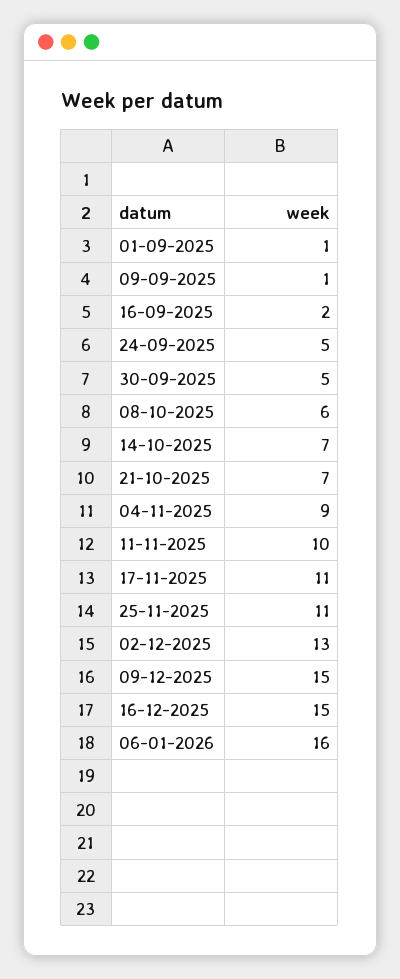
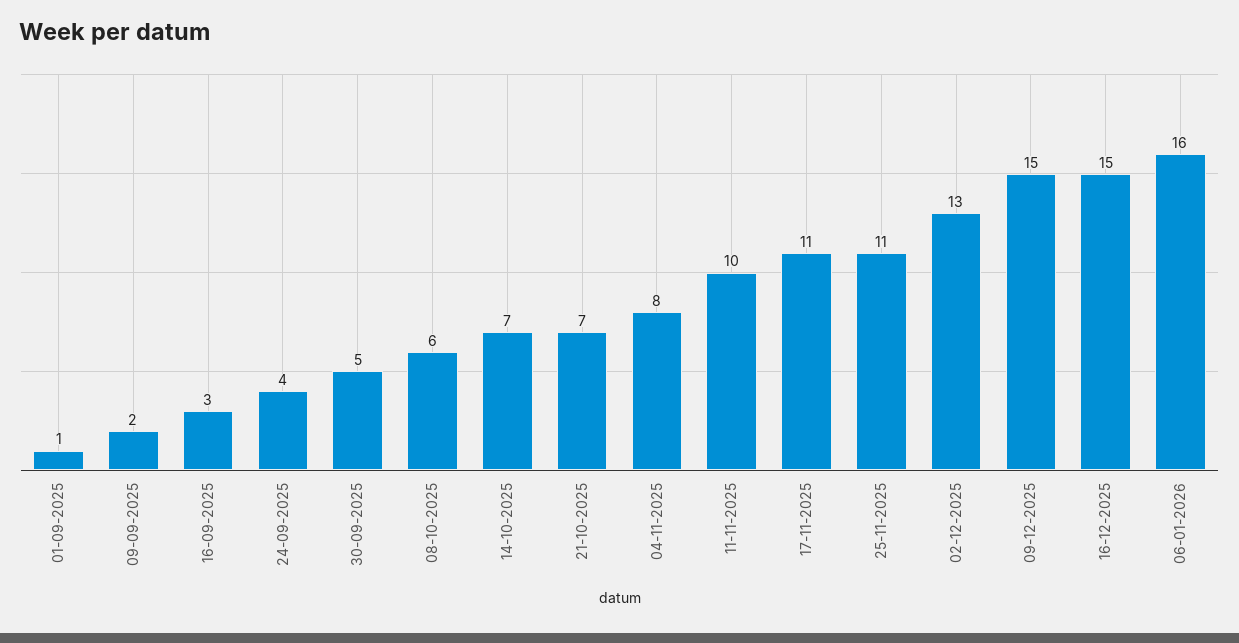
  {
    "01-09-2025": 1,
-   "09-09-2025": 1,
+   "09-09-2025": 2,
-   "16-09-2025": 2,
+   "16-09-2025": 3,
-   "24-09-2025": 5,
+   "24-09-2025": 4,
    "30-09-2025": 5,
    "08-10-2025": 6,
    "14-10-2025": 7,
    "21-10-2025": 7,
-   "04-11-2025": 9,
+   "04-11-2025": 8,
    "11-11-2025": 10,
    "17-11-2025": 11,
    "25-11-2025": 11,
    "02-12-2025": 13,
    "09-12-2025": 15,
    "16-12-2025": 15,
    "06-01-2026": 16
  }

